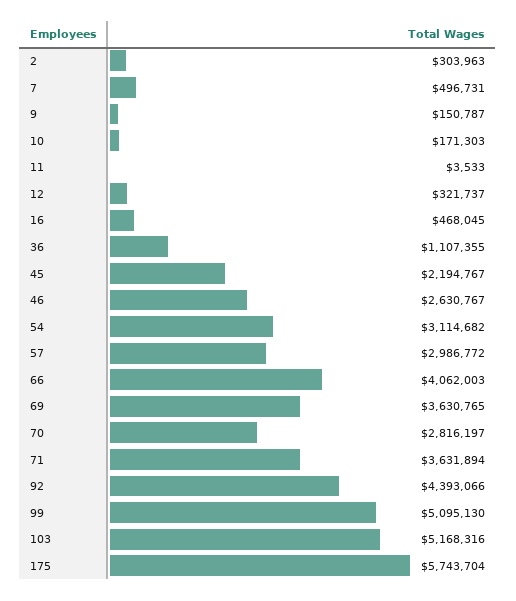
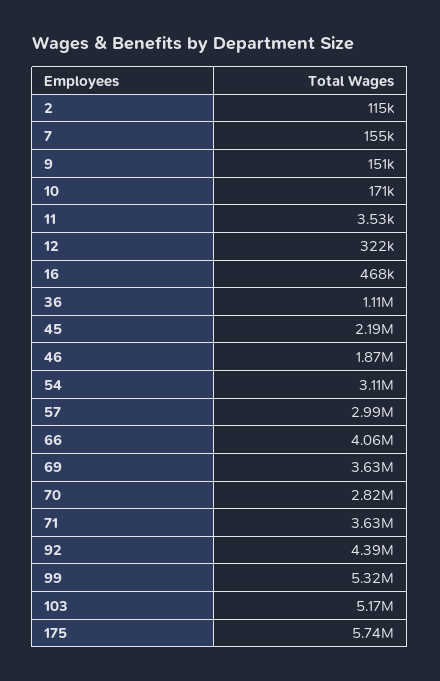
  {
-   "2": 303963,
+   "2": 115000,
-   "7": 496731,
+   "7": 155000,
    "9": 150787,
    "10": 171303,
    "11": 3533,
    "12": 321737,
    "16": 468045,
    "36": 1107355,
    "45": 2194767,
-   "46": 2630767,
+   "46": 1870000,
    "54": 3114682,
    "57": 2986772,
    "66": 4062003,
    "69": 3630765,
    "70": 2816197,
    "71": 3631894,
    "92": 4393066,
-   "99": 5095130,
+   "99": 5320000,
    "103": 5168316,
    "175": 5743704
  }

